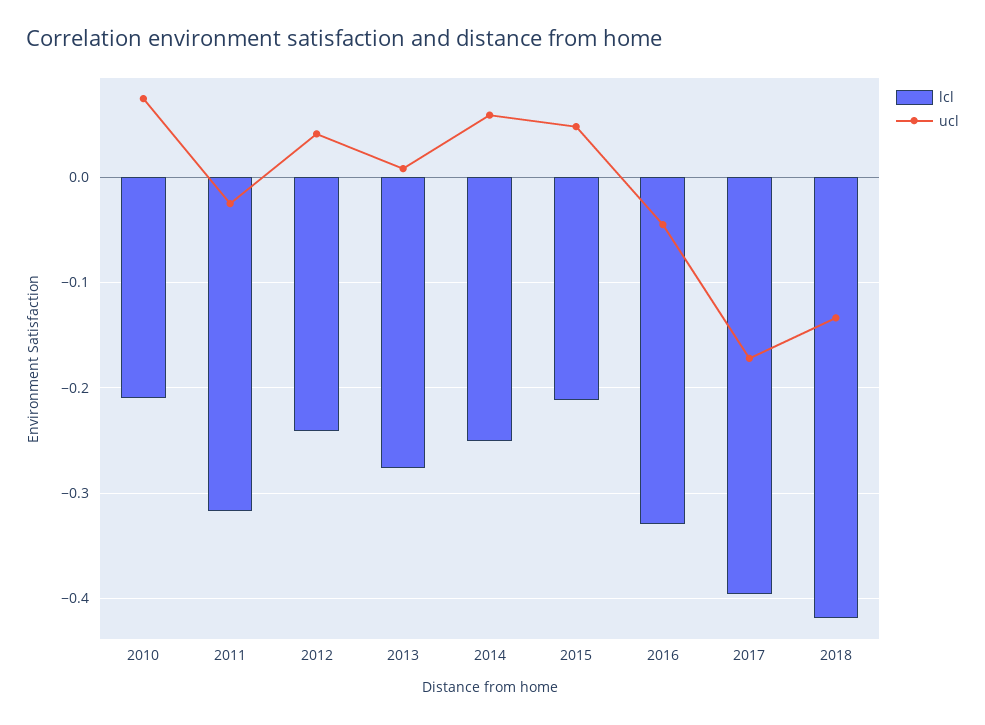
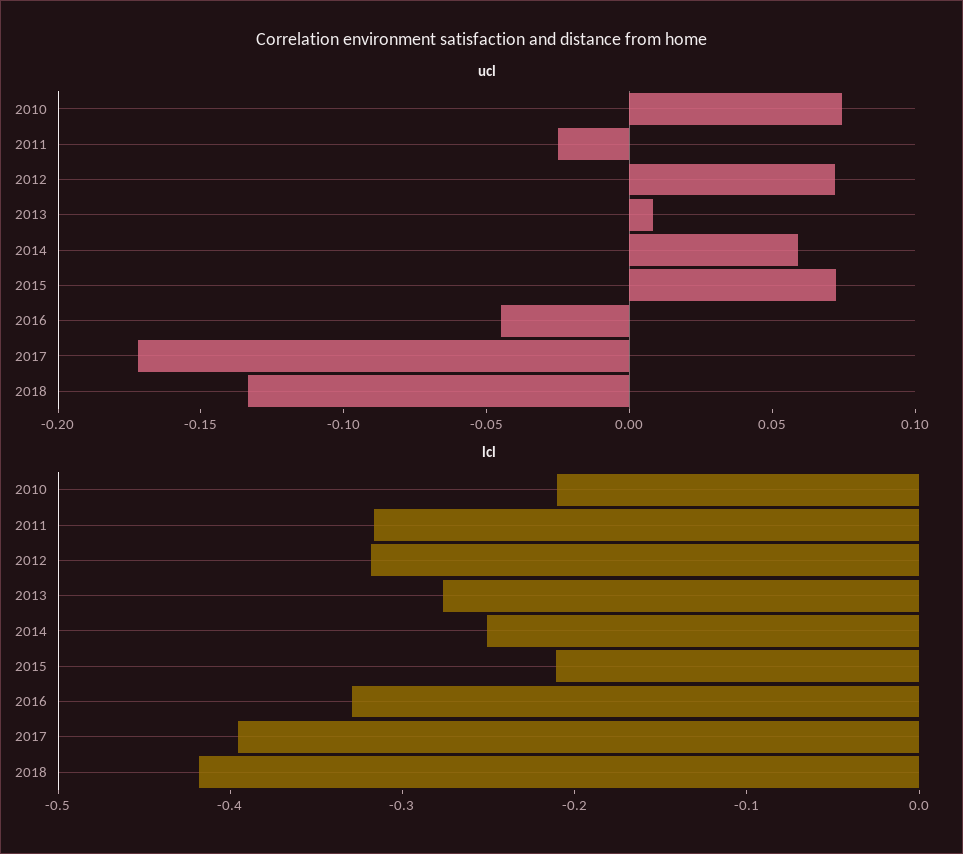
  {
    "lcl": {
      "2010": -0.21,
      "2011": -0.32,
-     "2012": -0.24,
+     "2012": -0.32,
      "2013": -0.28,
      "2014": -0.25,
      "2015": -0.21,
      "2016": -0.33,
      "2017": -0.4,
      "2018": -0.42
    },
    "ucl": {
      "2010": 0.07,
      "2011": -0.03,
-     "2012": 0.04,
+     "2012": 0.07,
      "2013": 0.01,
      "2014": 0.06,
-     "2015": 0.05,
+     "2015": 0.07,
      "2016": -0.05,
      "2017": -0.17,
      "2018": -0.13
    }
  }

